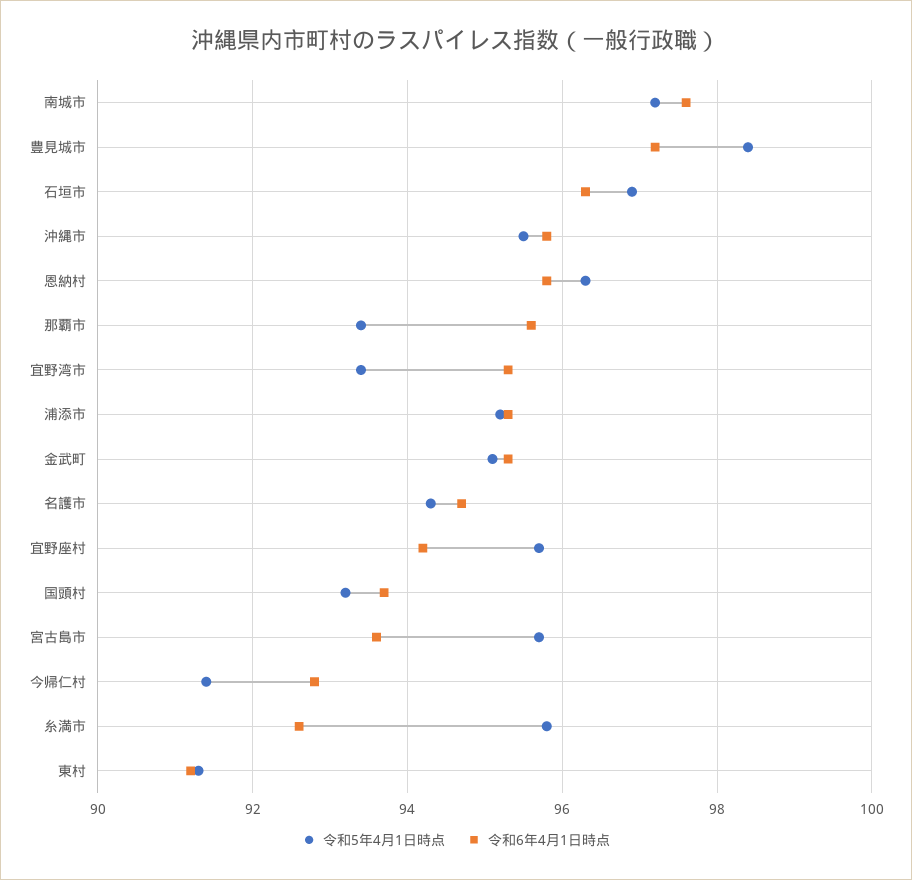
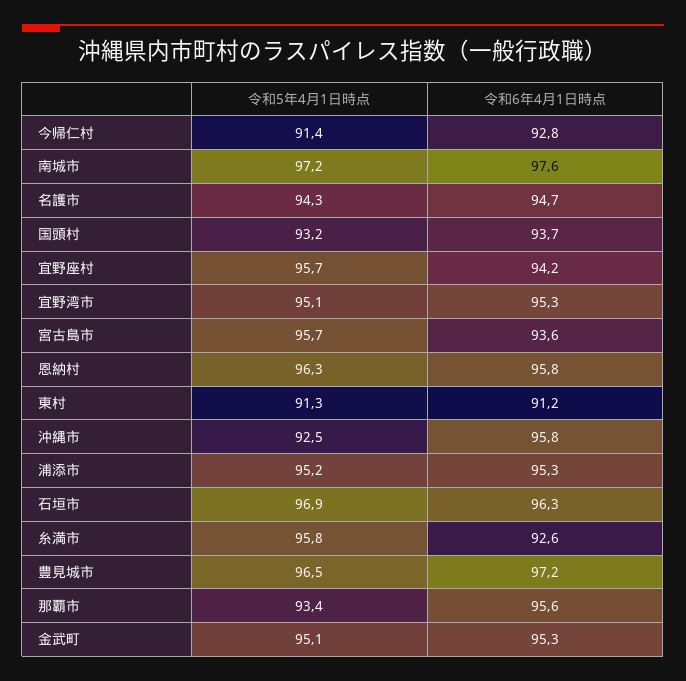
  {
    "令和5年4月1日時点": {
      "南城市": 97.2,
-     "豊見城市": 98.5,
+     "豊見城市": 96.5,
      "石垣市": 96.9,
-     "沖縄市": 95.5,
+     "沖縄市": 92.5,
      "恩納村": 96.3,
      "那覇市": 93.4,
-     "宜野湾市": 93.5,
+     "宜野湾市": 95.1,
      "浦添市": 95.2,
      "金武町": 95.1,
      "名護市": 94.3,
      "宜野座村": 95.7,
      "国頭村": 93.2,
      "宮古島市": 95.7,
      "今帰仁村": 91.4,
      "糸満市": 95.8,
      "東村": 91.3
    },
    "令和6年4月1日時点": {
      "南城市": 97.6,
      "豊見城市": 97.2,
      "石垣市": 96.3,
      "沖縄市": 95.8,
      "恩納村": 95.8,
      "那覇市": 95.6,
      "宜野湾市": 95.3,
      "浦添市": 95.3,
      "金武町": 95.3,
      "名護市": 94.7,
      "宜野座村": 94.2,
      "国頭村": 93.7,
      "宮古島市": 93.6,
      "今帰仁村": 92.8,
      "糸満市": 92.6,
      "東村": 91.2
    }
  }

